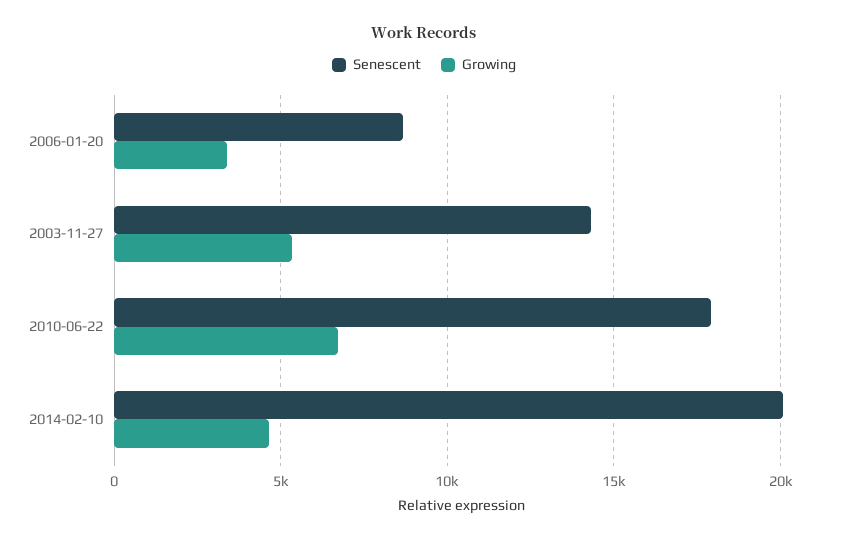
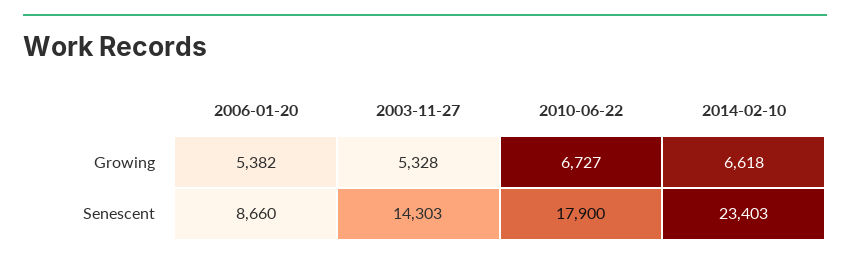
  {
    "Senescent": {
      "2006-01-20": 8660,
      "2003-11-27": 14303,
      "2010-06-22": 17900,
-     "2014-02-10": 20000
+     "2014-02-10": 23403
    },
    "Growing": {
-     "2006-01-20": 3500,
+     "2006-01-20": 5382,
      "2003-11-27": 5328,
      "2010-06-22": 6727,
-     "2014-02-10": 4500
+     "2014-02-10": 6618
    }
  }

